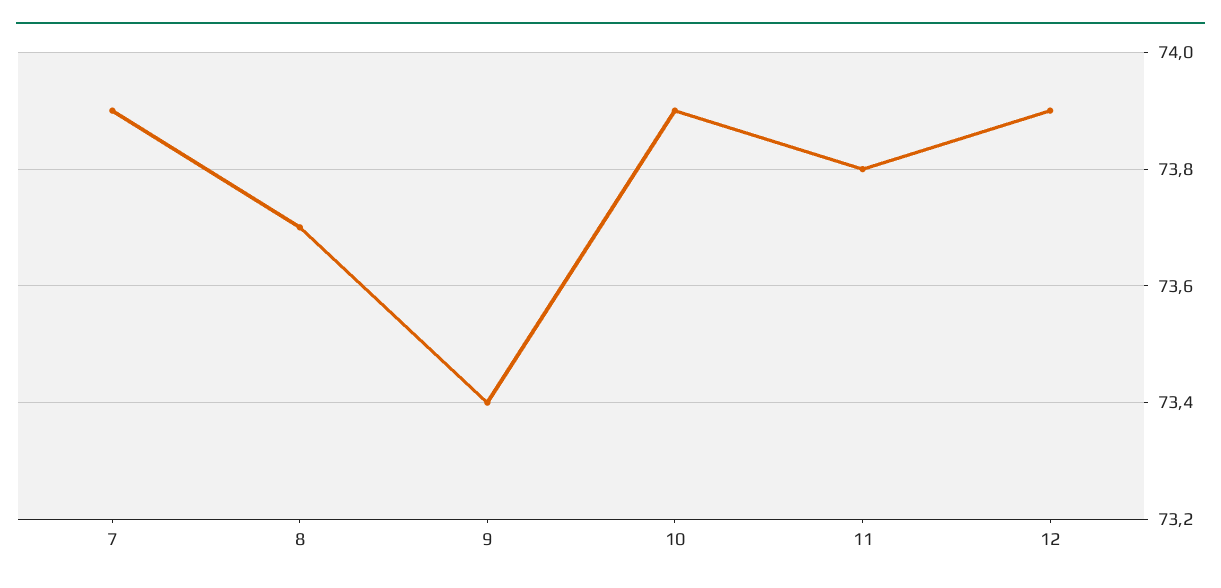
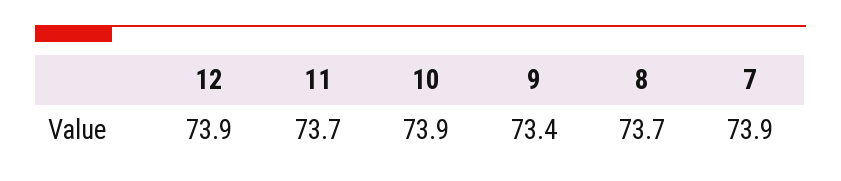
  {
    "7": 73.9,
    "8": 73.7,
    "9": 73.4,
    "10": 73.9,
-   "11": 73.8,
+   "11": 73.7,
    "12": 73.9
  }

